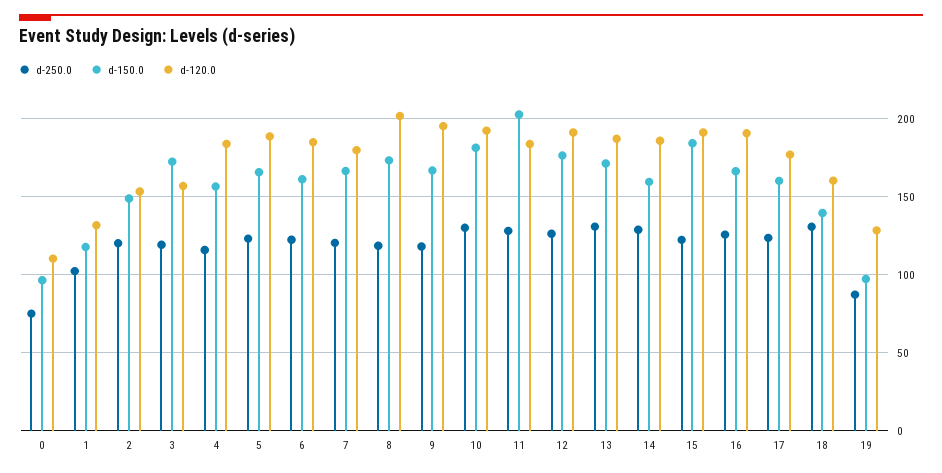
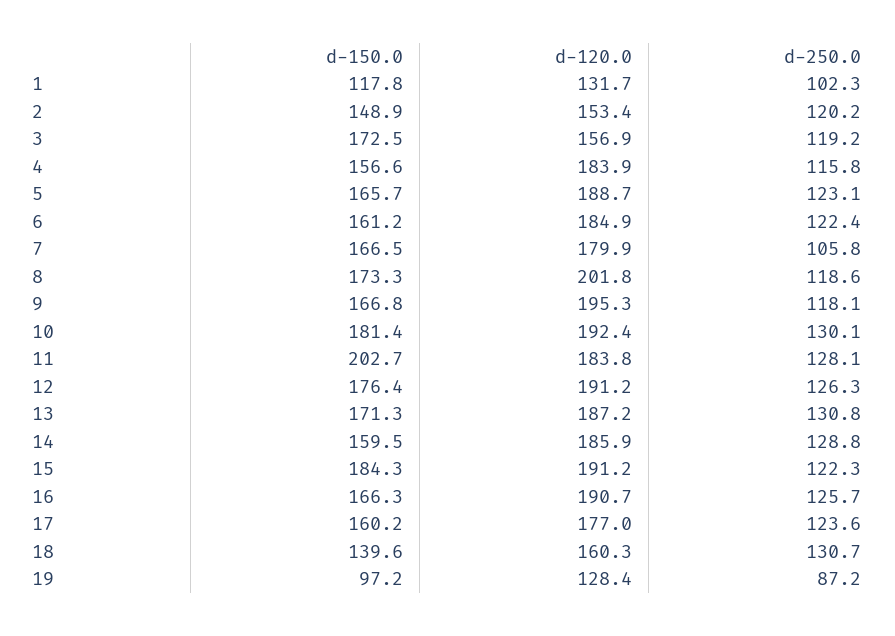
  {
    "d-250.0": {
-     "0": 75,
      "1": 102.3,
      "2": 120.2,
      "3": 119.2,
      "4": 115.8,
      "5": 123.1,
      "6": 122.4,
-     "7": 120,
+     "7": 105.8,
      "8": 118.6,
      "9": 118.1,
      "10": 130.1,
      "11": 128.1,
      "12": 126.3,
      "13": 130.8,
      "14": 128.8,
      "15": 122.3,
      "16": 125.7,
      "17": 123.6,
      "18": 130.7,
      "19": 87.2
    },
    "d-150.0": {
-     "0": 95,
      "1": 117.8,
      "2": 148.9,
      "3": 172.5,
      "4": 156.6,
      "5": 165.7,
      "6": 161.2,
      "7": 166.5,
      "8": 173.3,
      "9": 166.8,
      "10": 181.4,
      "11": 202.7,
      "12": 176.4,
      "13": 171.3,
      "14": 159.5,
      "15": 184.3,
      "16": 166.3,
      "17": 160.2,
      "18": 139.6,
      "19": 97.2
    },
    "d-120.0": {
-     "0": 110,
      "1": 131.7,
      "2": 153.4,
      "3": 156.9,
      "4": 183.9,
      "5": 188.7,
      "6": 184.9,
      "7": 179.9,
      "8": 201.8,
      "9": 195.3,
      "10": 192.4,
      "11": 183.8,
      "12": 191.2,
      "13": 187.2,
      "14": 185.9,
      "15": 191.2,
      "16": 190.7,
      "17": 177,
      "18": 160.3,
      "19": 128.4
    }
  }

